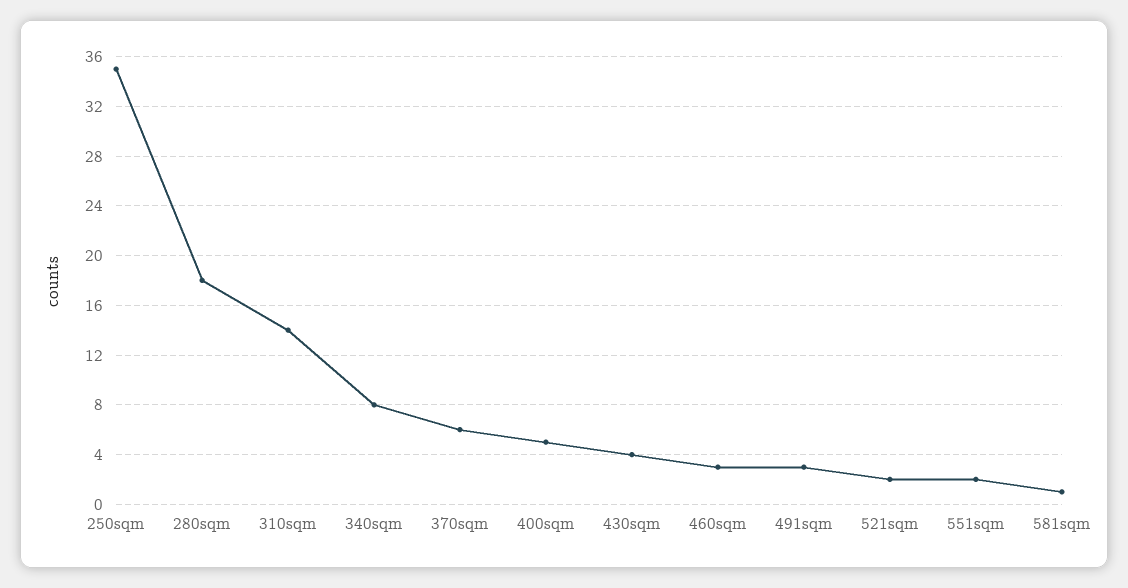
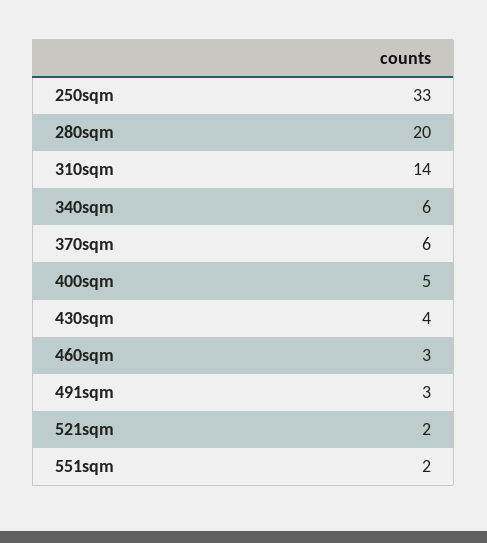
  {
-   "250sqm": 35,
+   "250sqm": 33,
-   "280sqm": 18,
+   "280sqm": 20,
    "310sqm": 14,
-   "340sqm": 8,
+   "340sqm": 6,
    "370sqm": 6,
    "400sqm": 5,
    "430sqm": 4,
    "460sqm": 3,
    "491sqm": 3,
    "521sqm": 2,
-   "551sqm": 2,
+   "551sqm": 2
-   "581sqm": 1
  }

